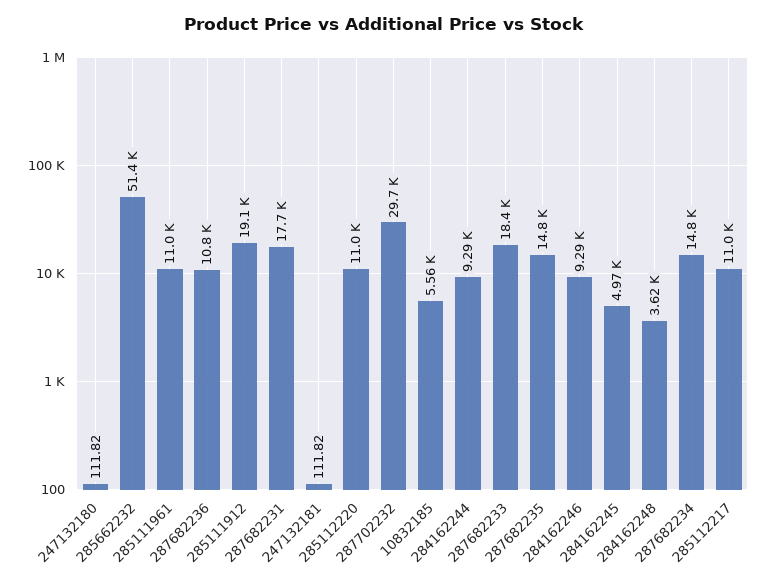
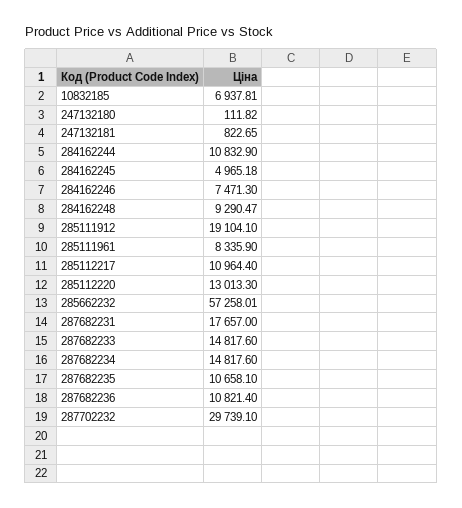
  {
    "247132180": 111.82,
-   "285662232": 51400,
+   "285662232": 57258.01,
-   "285111961": 11000,
+   "285111961": 8335.9,
    "287682236": 10821.4,
    "285111912": 19104.1,
    "287682231": 17657,
-   "247132181": 111.82,
+   "247132181": 822.65,
-   "285112220": 11000,
+   "285112220": 13013.3,
    "287702232": 29739.1,
-   "10832185": 5560,
+   "10832185": 6937.81,
-   "284162244": 9290,
+   "284162244": 10832.9,
-   "287682233": 18400,
+   "287682233": 14817.6,
-   "287682235": 14800,
+   "287682235": 10658.1,
-   "284162246": 9290,
+   "284162246": 7471.3,
    "284162245": 4965.18,
-   "284162248": 3620,
+   "284162248": 9290.47,
    "287682234": 14817.6,
    "285112217": 10964.4
  }

